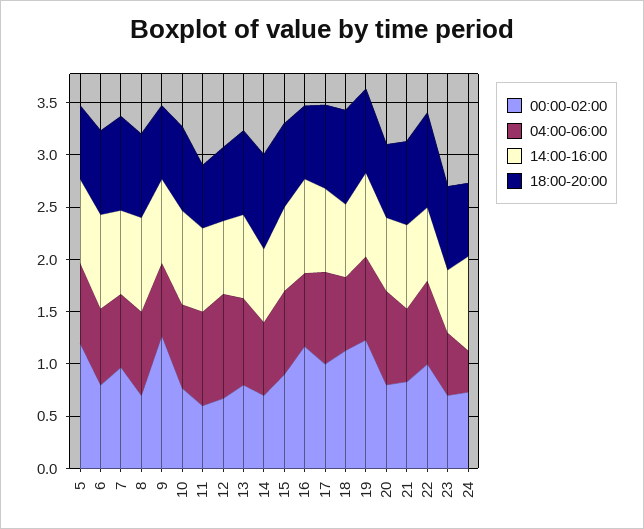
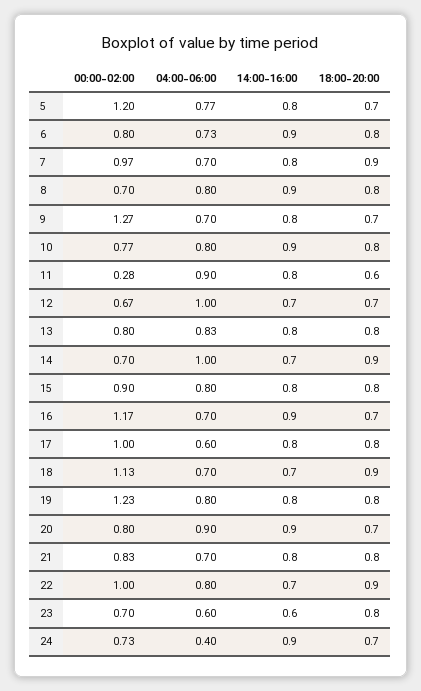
  {
    "00:00-02:00": {
      "5": 1.2,
      "6": 0.8,
      "7": 0.97,
      "8": 0.7,
      "9": 1.27,
      "10": 0.77,
-     "11": 0.6,
+     "11": 0.28,
      "12": 0.67,
      "13": 0.8,
      "14": 0.7,
      "15": 0.9,
      "16": 1.17,
      "17": 1,
      "18": 1.13,
      "19": 1.23,
      "20": 0.8,
      "21": 0.83,
      "22": 1,
      "23": 0.7,
      "24": 0.73
    },
    "04:00-06:00": {
      "5": 0.77,
      "6": 0.73,
      "7": 0.7,
      "8": 0.8,
      "9": 0.7,
      "10": 0.8,
      "11": 0.9,
      "12": 1,
      "13": 0.83,
-     "14": 0.7,
+     "14": 1,
      "15": 0.8,
      "16": 0.7,
-     "17": 0.9,
+     "17": 0.6,
      "18": 0.7,
      "19": 0.8,
      "20": 0.9,
      "21": 0.7,
      "22": 0.8,
      "23": 0.6,
      "24": 0.4
    },
    "14:00-16:00": {
      "5": 0.8,
      "6": 0.9,
      "7": 0.8,
      "8": 0.9,
      "9": 0.8,
      "10": 0.9,
      "11": 0.8,
      "12": 0.7,
      "13": 0.8,
      "14": 0.7,
      "15": 0.8,
      "16": 0.9,
      "17": 0.8,
      "18": 0.7,
      "19": 0.8,
-     "20": 0.7,
+     "20": 0.9,
      "21": 0.8,
      "22": 0.7,
      "23": 0.6,
      "24": 0.9
    },
    "18:00-20:00": {
      "5": 0.7,
      "6": 0.8,
      "7": 0.9,
      "8": 0.8,
      "9": 0.7,
      "10": 0.8,
      "11": 0.6,
      "12": 0.7,
      "13": 0.8,
      "14": 0.9,
      "15": 0.8,
      "16": 0.7,
      "17": 0.8,
      "18": 0.9,
      "19": 0.8,
      "20": 0.7,
      "21": 0.8,
      "22": 0.9,
      "23": 0.8,
      "24": 0.7
    }
  }

